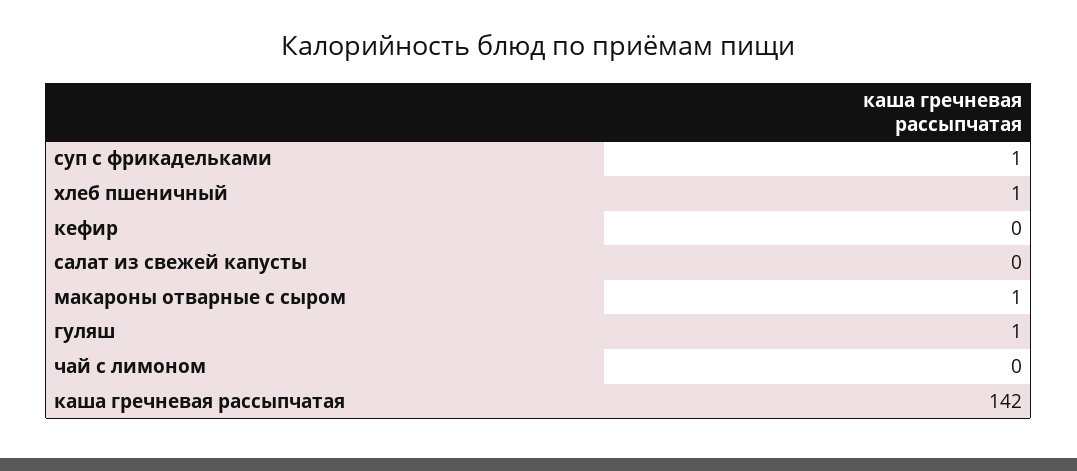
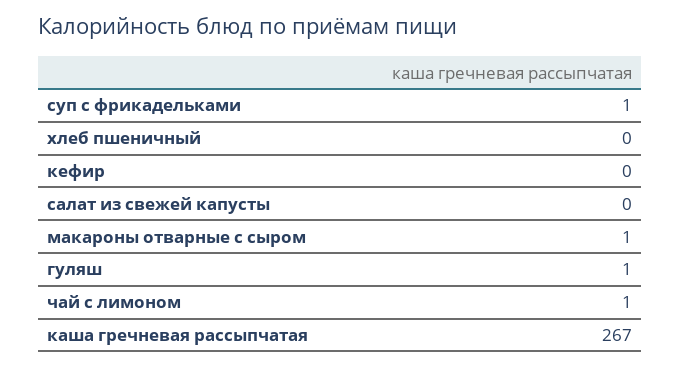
  {
    "суп с фрикадельками": 1,
-   "хлеб пшеничный": 1,
+   "хлеб пшеничный": 0,
    "кефир": 0,
    "салат из свежей капусты": 0,
    "макароны отварные с сыром": 1,
    "гуляш": 1,
-   "чай с лимоном": 0,
+   "чай с лимоном": 1,
-   "каша гречневая рассыпчатая": 142
+   "каша гречневая рассыпчатая": 267
  }

